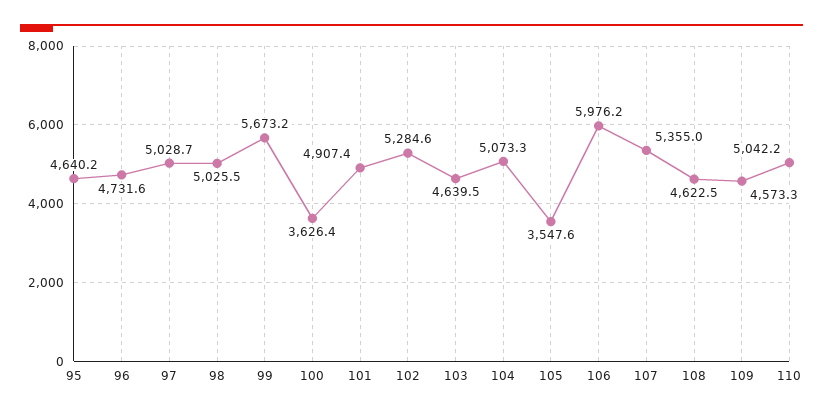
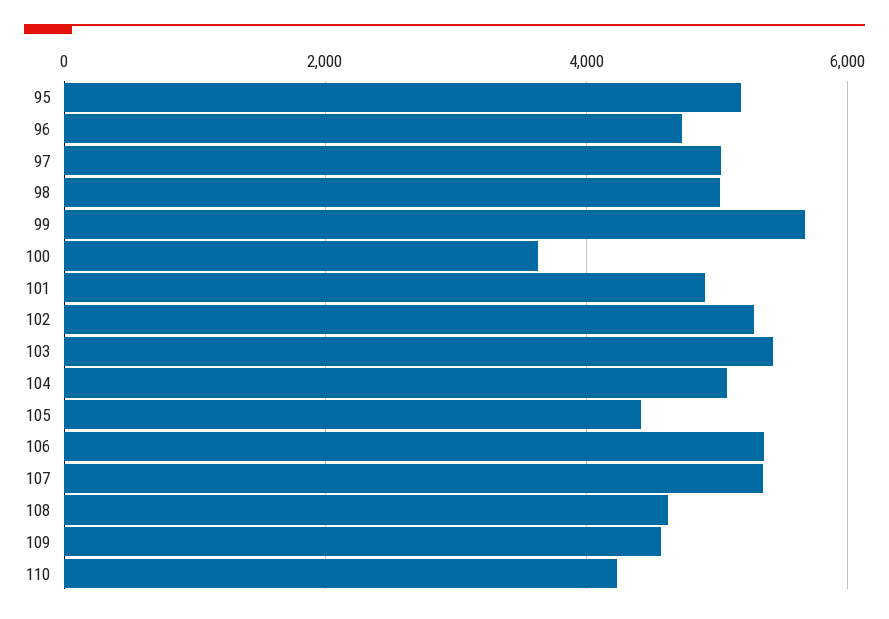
  {
-   "95": 4640.2,
+   "95": 5200,
    "96": 4731.6,
    "97": 5028.7,
    "98": 5025.5,
    "99": 5673.2,
    "100": 3626.4,
    "101": 4907.4,
    "102": 5284.6,
-   "103": 4639.5,
+   "103": 5400,
    "104": 5073.3,
-   "105": 3547.6,
+   "105": 4400,
-   "106": 5976.2,
+   "106": 5400,
    "107": 5355,
    "108": 4622.5,
    "109": 4573.3,
-   "110": 5042.2
+   "110": 4200
  }

